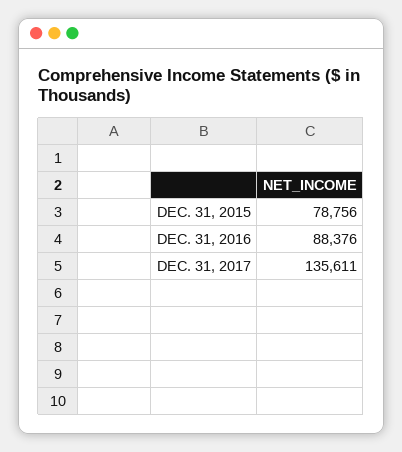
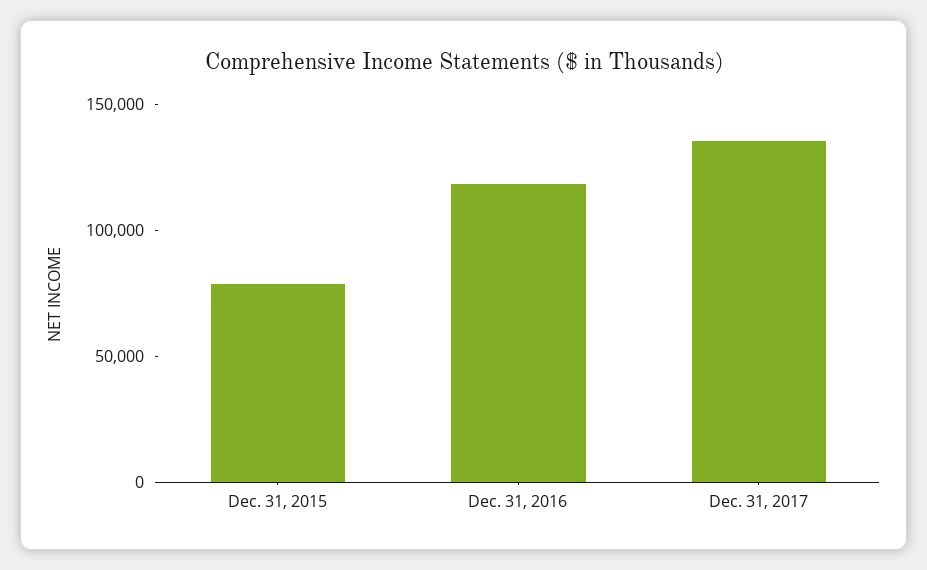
  {
    "DEC. 31, 2015": 78756,
-   "DEC. 31, 2016": 88376,
+   "DEC. 31, 2016": 120000,
    "DEC. 31, 2017": 135611
  }

